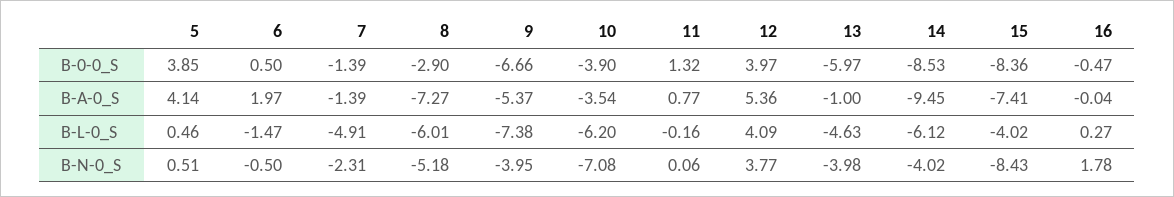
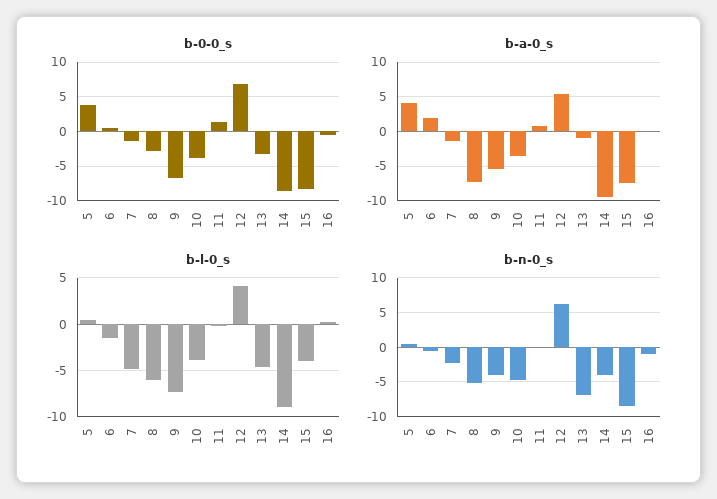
  {
    "B-0-0_S": {
      "5": 3.85,
      "6": 0.5,
      "7": -1.39,
      "8": -2.9,
      "9": -6.66,
      "10": -3.9,
      "11": 1.32,
-     "12": 3.97,
+     "12": 7,
-     "13": -5.97,
+     "13": -3,
      "14": -8.53,
      "15": -8.36,
      "16": -0.47
    },
    "B-A-0_S": {
      "5": 4.14,
      "6": 1.97,
      "7": -1.39,
      "8": -7.27,
      "9": -5.37,
      "10": -3.54,
      "11": 0.77,
      "12": 5.36,
      "13": -1,
      "14": -9.45,
      "15": -7.41,
      "16": -0.04
    },
    "B-L-0_S": {
      "5": 0.46,
      "6": -1.47,
      "7": -4.91,
      "8": -6.01,
      "9": -7.38,
-     "10": -6.2,
+     "10": -4,
      "11": -0.16,
      "12": 4.09,
      "13": -4.63,
-     "14": -6.12,
+     "14": -9,
      "15": -4.02,
      "16": 0.27
    },
    "B-N-0_S": {
      "5": 0.51,
      "6": -0.5,
      "7": -2.31,
      "8": -5.18,
      "9": -3.95,
-     "10": -7.08,
+     "10": -5,
      "11": 0.06,
-     "12": 3.77,
+     "12": 6,
-     "13": -3.98,
+     "13": -7,
      "14": -4.02,
      "15": -8.43,
-     "16": 1.78
+     "16": -1
    }
  }

